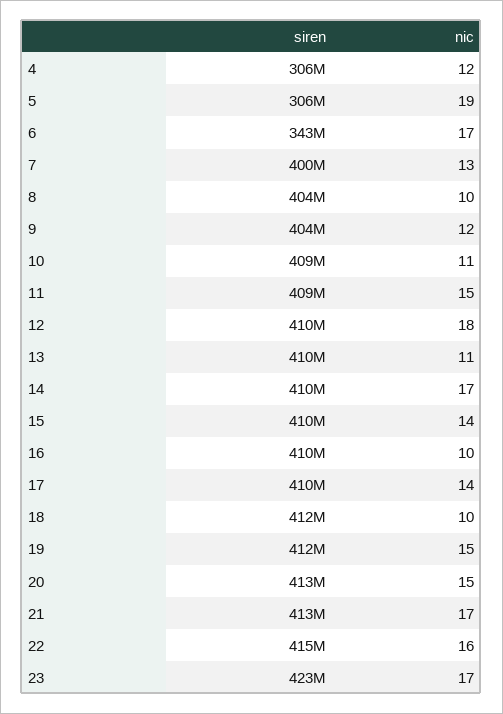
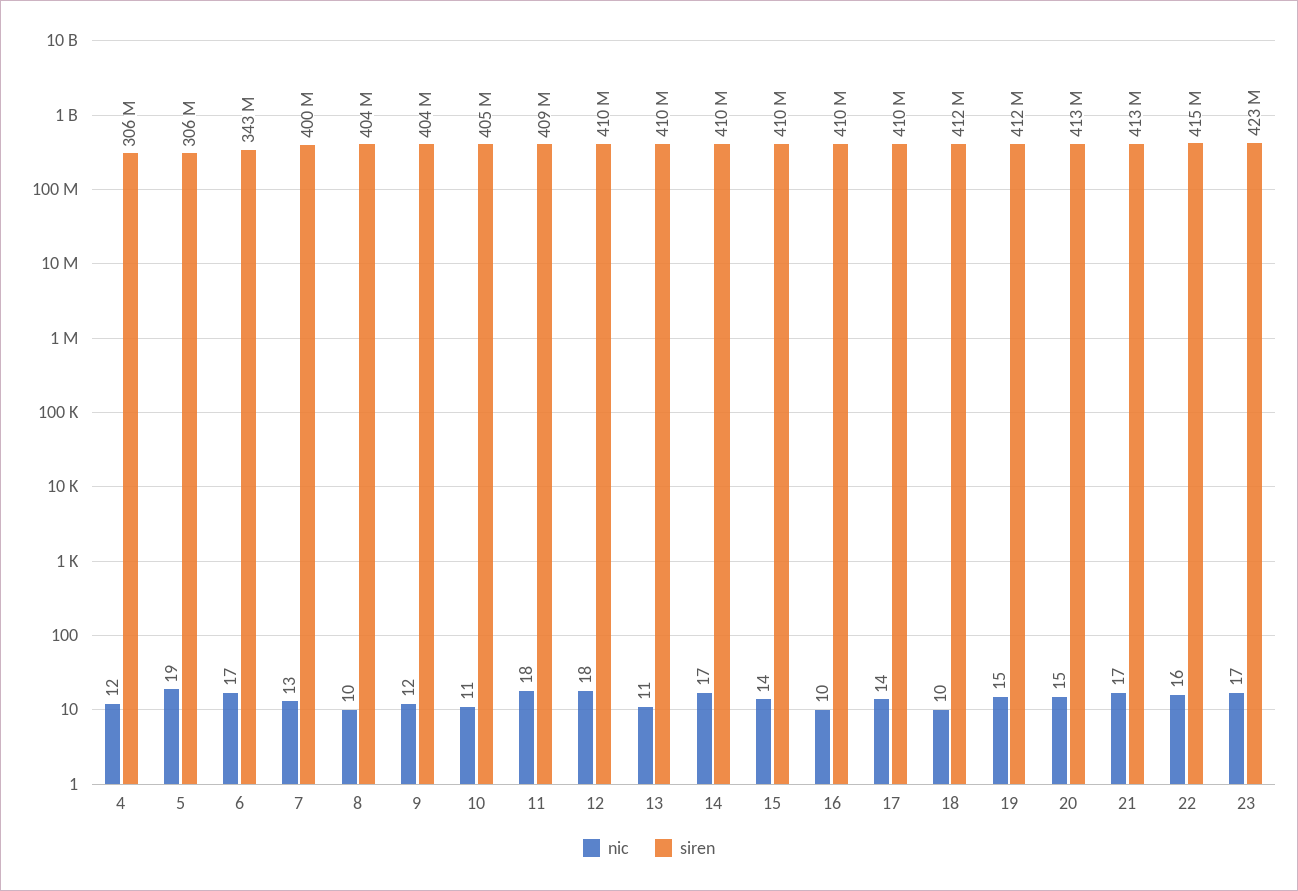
  {
    "siren": {
      "4": 306000000,
      "5": 306000000,
      "6": 343000000,
      "7": 400000000,
      "8": 404000000,
      "9": 404000000,
-     "10": 409000000,
+     "10": 405000000,
      "11": 409000000,
      "12": 410000000,
      "13": 410000000,
      "14": 410000000,
      "15": 410000000,
      "16": 410000000,
      "17": 410000000,
      "18": 412000000,
      "19": 412000000,
      "20": 413000000,
      "21": 413000000,
      "22": 415000000,
      "23": 423000000
    },
    "nic": {
      "4": 12,
      "5": 19,
      "6": 17,
      "7": 13,
      "8": 10,
      "9": 12,
      "10": 11,
-     "11": 15,
+     "11": 18,
      "12": 18,
      "13": 11,
      "14": 17,
      "15": 14,
      "16": 10,
      "17": 14,
      "18": 10,
      "19": 15,
      "20": 15,
      "21": 17,
      "22": 16,
      "23": 17
    }
  }

